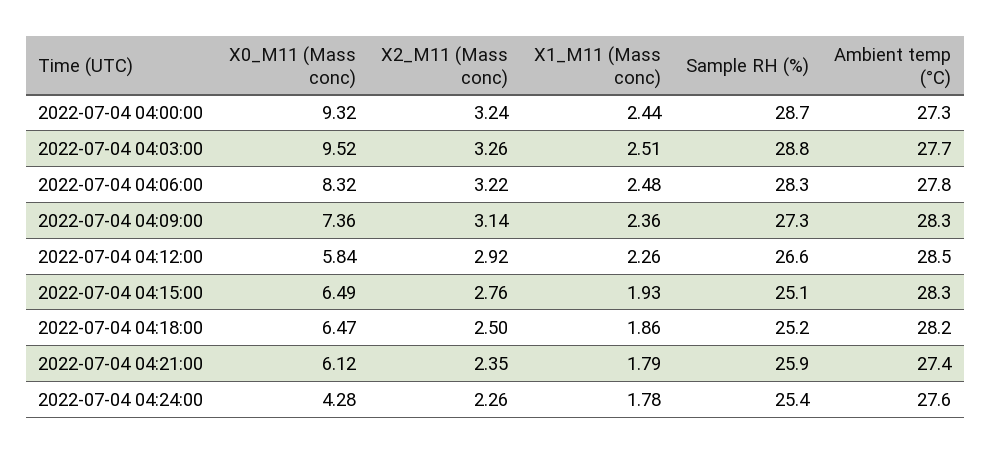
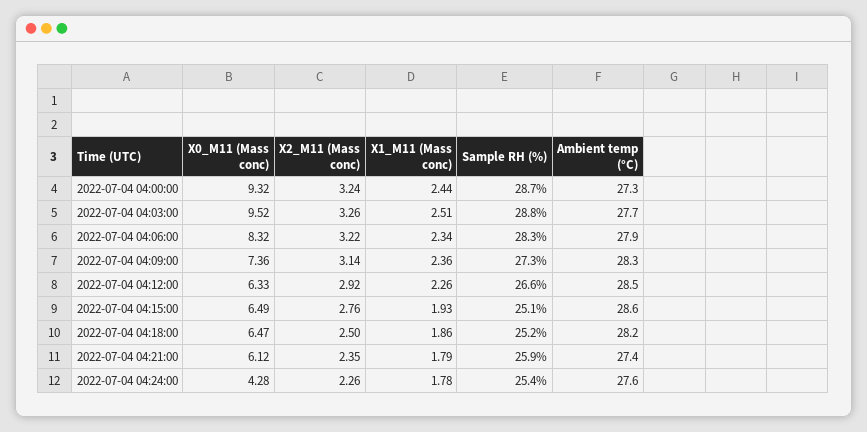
  {
    "X0_M11 (Mass conc)": {
      "2022-07-04 04:00:00": 9.32,
      "2022-07-04 04:03:00": 9.52,
      "2022-07-04 04:06:00": 8.32,
      "2022-07-04 04:09:00": 7.36,
-     "2022-07-04 04:12:00": 5.84,
+     "2022-07-04 04:12:00": 6.33,
      "2022-07-04 04:15:00": 6.49,
      "2022-07-04 04:18:00": 6.47,
      "2022-07-04 04:21:00": 6.12,
      "2022-07-04 04:24:00": 4.28
    },
    "X2_M11 (Mass conc)": {
      "2022-07-04 04:00:00": 3.24,
      "2022-07-04 04:03:00": 3.26,
      "2022-07-04 04:06:00": 3.22,
      "2022-07-04 04:09:00": 3.14,
      "2022-07-04 04:12:00": 2.92,
      "2022-07-04 04:15:00": 2.76,
      "2022-07-04 04:18:00": 2.5,
      "2022-07-04 04:21:00": 2.35,
      "2022-07-04 04:24:00": 2.26
    },
    "X1_M11 (Mass conc)": {
      "2022-07-04 04:00:00": 2.44,
      "2022-07-04 04:03:00": 2.51,
-     "2022-07-04 04:06:00": 2.48,
+     "2022-07-04 04:06:00": 2.34,
      "2022-07-04 04:09:00": 2.36,
      "2022-07-04 04:12:00": 2.26,
      "2022-07-04 04:15:00": 1.93,
      "2022-07-04 04:18:00": 1.86,
      "2022-07-04 04:21:00": 1.79,
      "2022-07-04 04:24:00": 1.78
    },
    "Sample RH (%)": {
      "2022-07-04 04:00:00": 28.7,
      "2022-07-04 04:03:00": 28.8,
      "2022-07-04 04:06:00": 28.3,
      "2022-07-04 04:09:00": 27.3,
      "2022-07-04 04:12:00": 26.6,
      "2022-07-04 04:15:00": 25.1,
      "2022-07-04 04:18:00": 25.2,
      "2022-07-04 04:21:00": 25.9,
      "2022-07-04 04:24:00": 25.4
    },
    "Ambient temp (°C)": {
      "2022-07-04 04:00:00": 27.3,
      "2022-07-04 04:03:00": 27.7,
-     "2022-07-04 04:06:00": 27.8,
+     "2022-07-04 04:06:00": 27.9,
      "2022-07-04 04:09:00": 28.3,
      "2022-07-04 04:12:00": 28.5,
-     "2022-07-04 04:15:00": 28.3,
+     "2022-07-04 04:15:00": 28.6,
      "2022-07-04 04:18:00": 28.2,
      "2022-07-04 04:21:00": 27.4,
      "2022-07-04 04:24:00": 27.6
    }
  }

